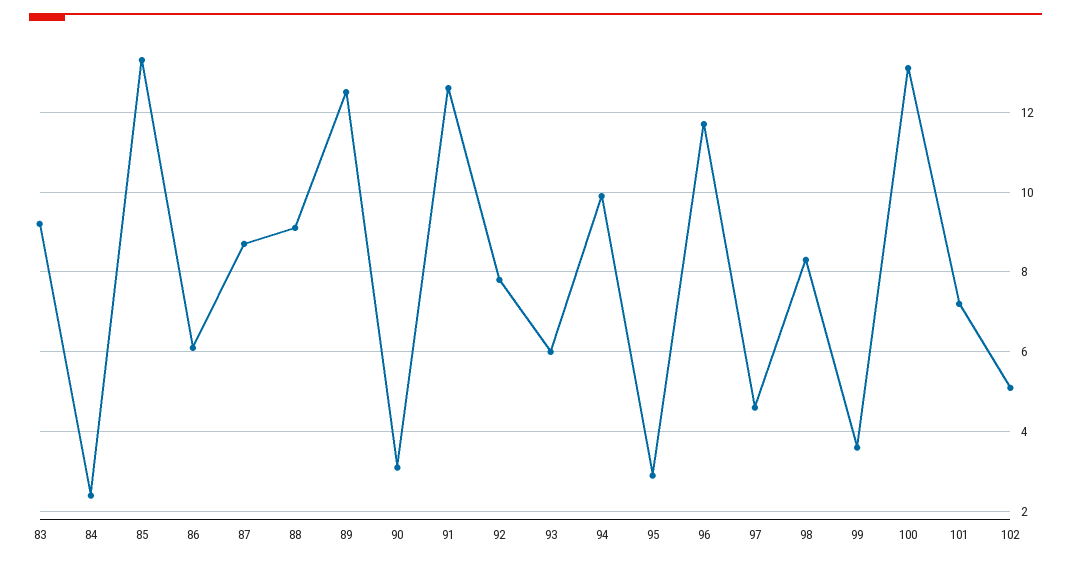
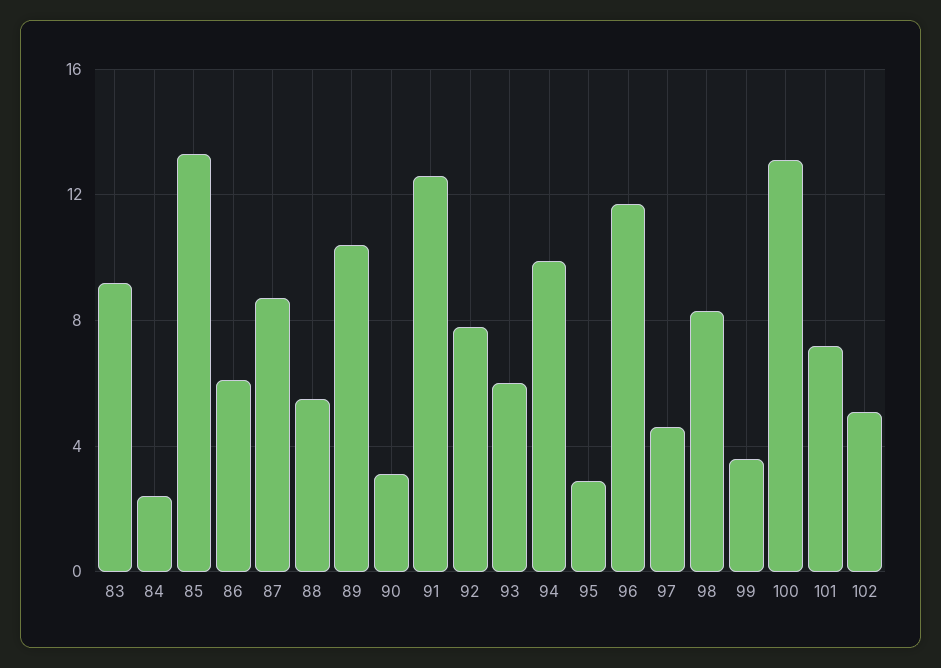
  {
    "83": 9,
    "84": 2.5,
    "85": 13.5,
    "86": 6,
    "87": 8.5,
-   "88": 9,
+   "88": 5.5,
-   "89": 12.5,
+   "89": 10.5,
    "90": 3,
    "91": 12.5,
    "92": 8,
    "93": 6,
    "94": 10,
    "95": 3,
    "96": 11.5,
    "97": 4.5,
    "98": 8.5,
    "99": 3.5,
    "100": 13,
    "101": 7,
    "102": 5
  }

